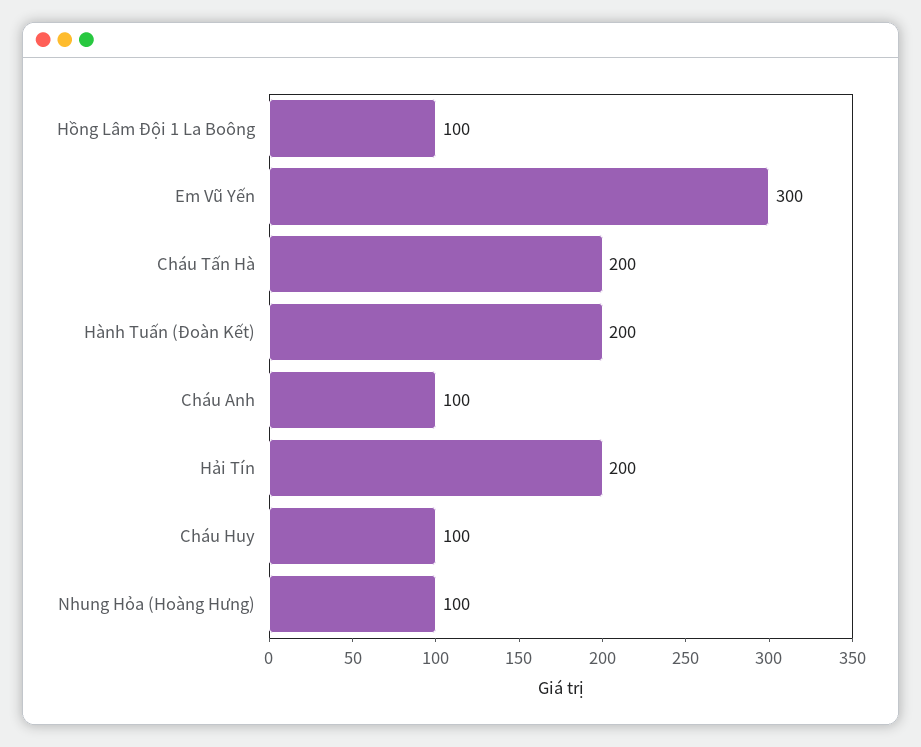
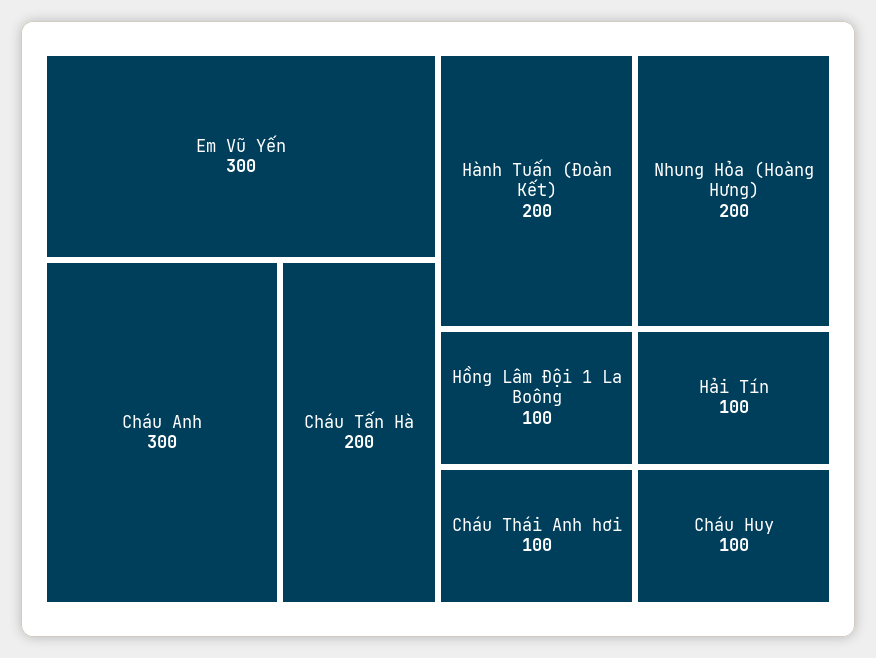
  {
    "Hồng Lâm Đội 1 La Boông": 100,
    "Em Vũ Yến": 300,
    "Cháu Tấn Hà": 200,
    "Hành Tuấn (Đoàn Kết)": 200,
-   "Cháu Anh": 100,
+   "Cháu Anh": 300,
-   "Hải Tín": 200,
+   "Hải Tín": 100,
    "Cháu Huy": 100,
-   "Nhung Hỏa (Hoàng Hưng)": 100
+   "Nhung Hỏa (Hoàng Hưng)": 200,
+   "Cháu Thái Anh hơi": 100
  }

